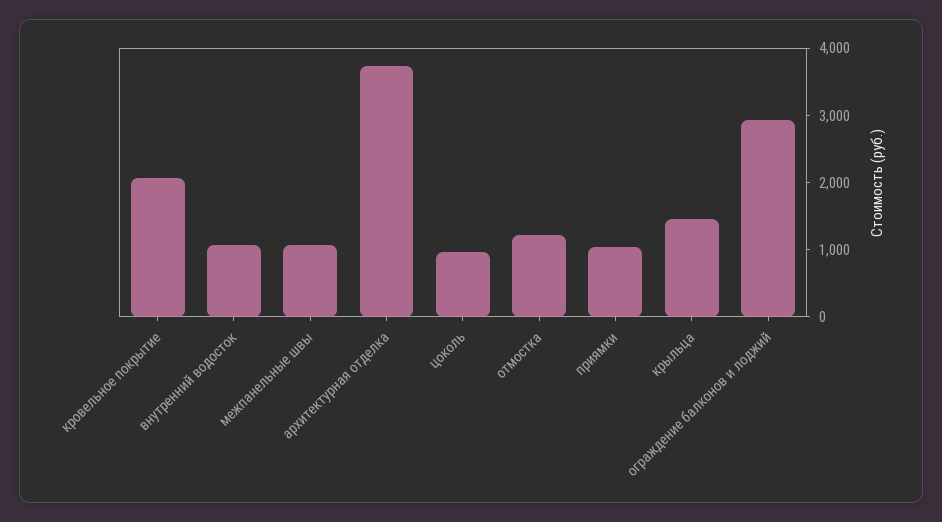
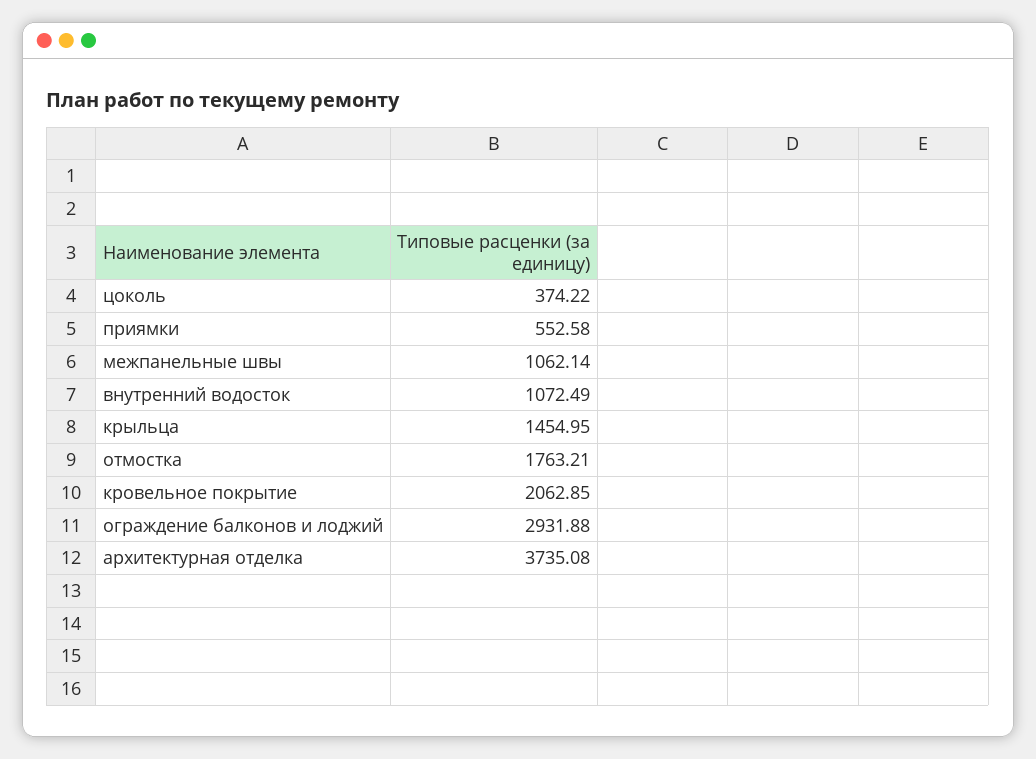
  {
    "кровельное покрытие": 2062.85,
    "внутренний водосток": 1072.49,
    "межпанельные швы": 1062.14,
    "архитектурная отделка": 3735.08,
-   "цоколь": 1000,
+   "цоколь": 374.22,
-   "отмостка": 1200,
+   "отмостка": 1763.21,
-   "приямки": 1000,
+   "приямки": 552.58,
    "крыльца": 1454.95,
    "ограждение балконов и лоджий": 2931.88
  }

